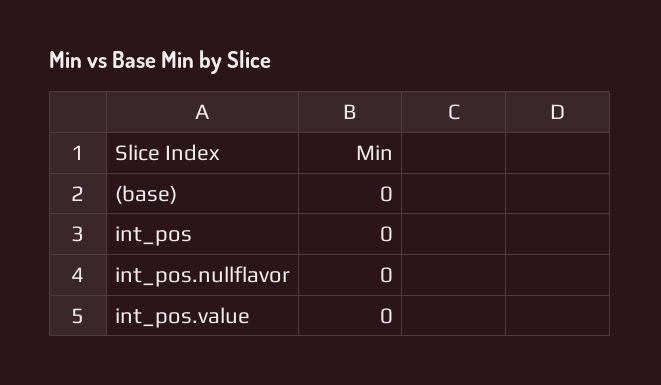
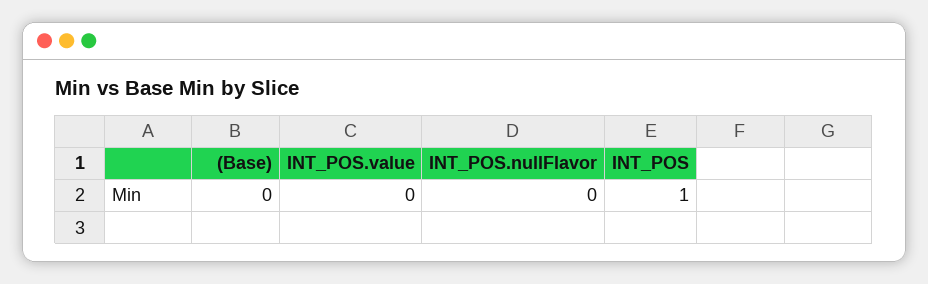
  {
    "(base)": 0,
-   "int_pos": 0,
+   "int_pos": 1,
    "int_pos.nullflavor": 0,
    "int_pos.value": 0
  }

